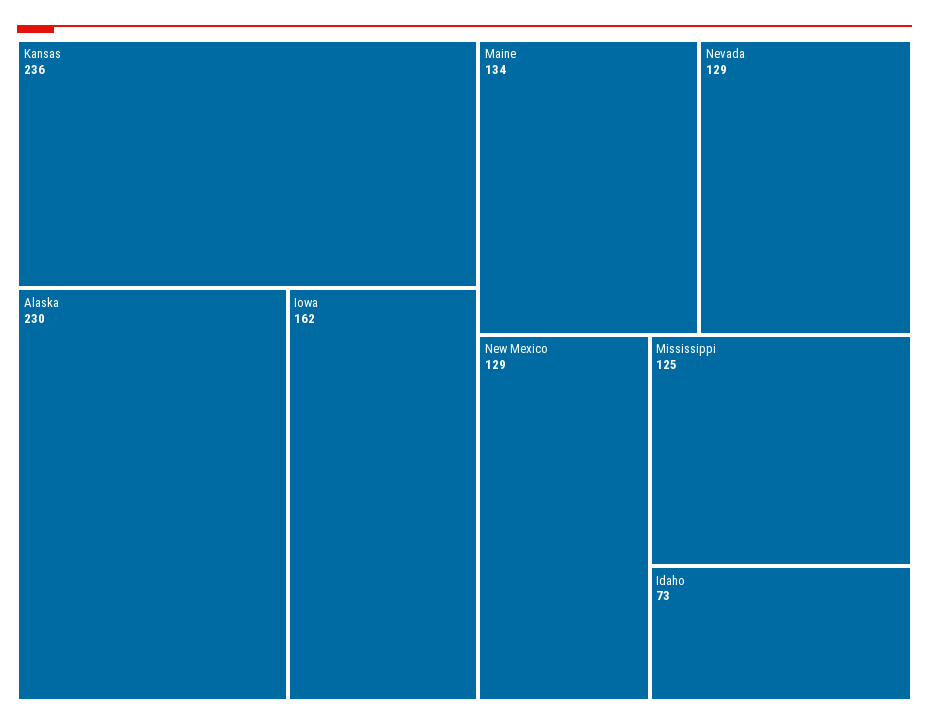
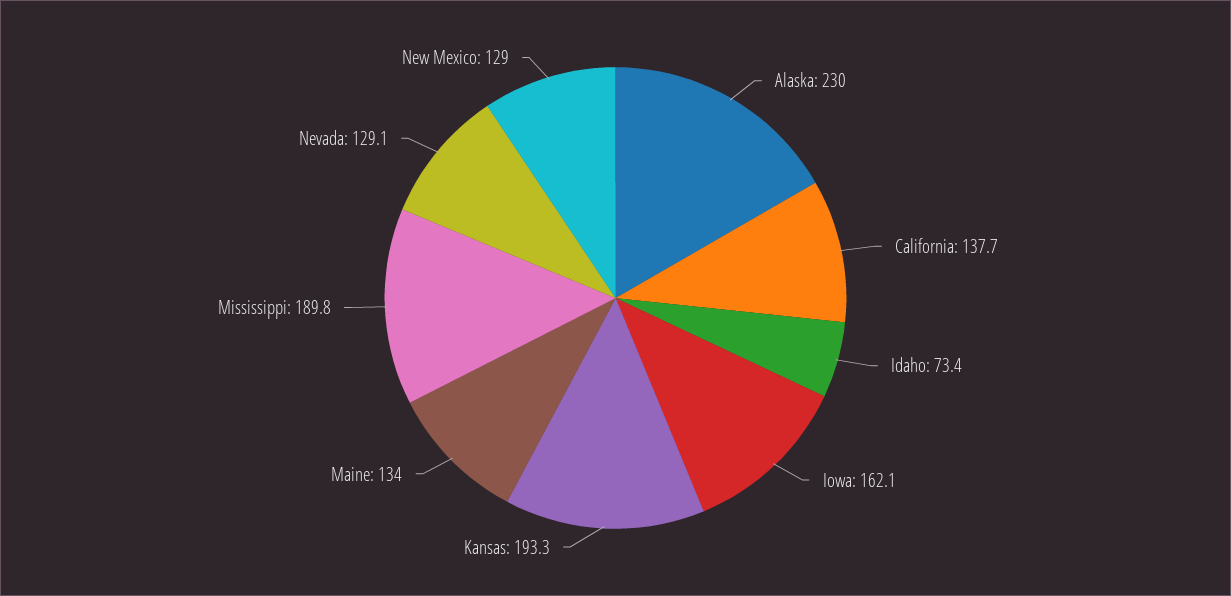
  {
-   "Kansas": 236,
+   "Kansas": 193.3,
    "Alaska": 230,
    "Iowa": 162.1,
    "Maine": 134,
    "Nevada": 129.1,
    "New Mexico": 129,
-   "Mississippi": 125,
+   "Mississippi": 189.8,
-   "Idaho": 73.4
+   "Idaho": 73.4,
+   "California": 137.7
  }

